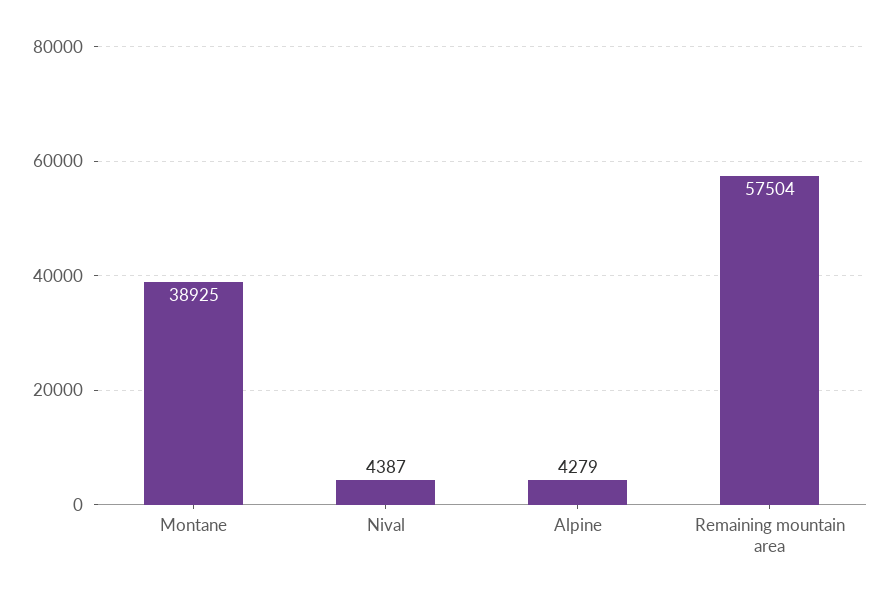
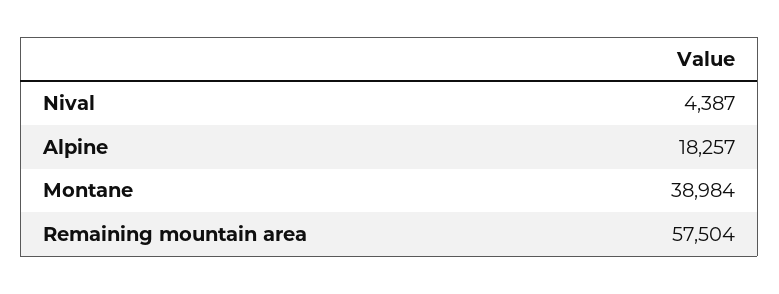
  {
-   "Montane": 38925,
+   "Montane": 38984,
    "Nival": 4387,
-   "Alpine": 4279,
+   "Alpine": 18257,
    "Remaining mountain area": 57504
  }

